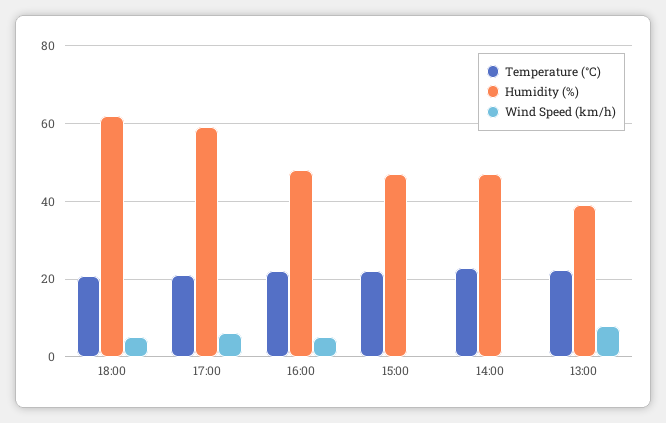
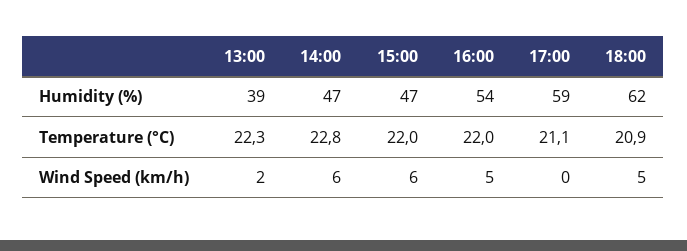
  {
    "Temperature (°C)": {
      "18:00": 20.9,
      "17:00": 21.1,
      "16:00": 22,
      "15:00": 22,
      "14:00": 22.8,
      "13:00": 22.3
    },
    "Humidity (%)": {
      "18:00": 62,
      "17:00": 59,
-     "16:00": 48,
+     "16:00": 54,
      "15:00": 47,
      "14:00": 47,
      "13:00": 39
    },
    "Wind Speed (km/h)": {
      "18:00": 5,
-     "17:00": 6,
+     "17:00": 0,
      "16:00": 5,
-     "15:00": 0,
+     "15:00": 6,
-     "14:00": 0,
+     "14:00": 6,
-     "13:00": 8
+     "13:00": 2
    }
  }

